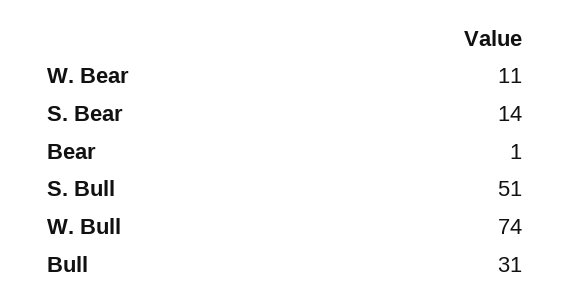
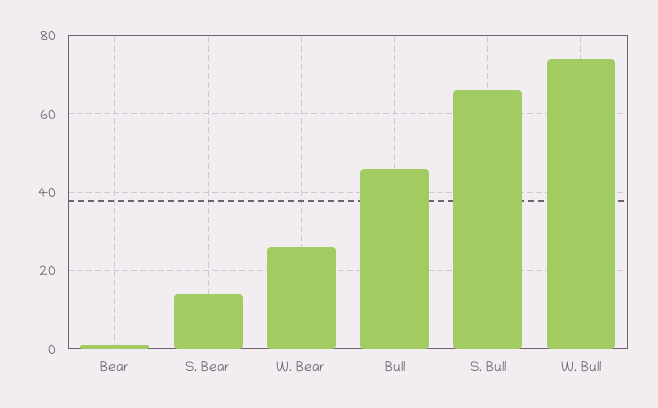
  {
-   "W. Bear": 11,
+   "W. Bear": 25,
    "S. Bear": 14,
    "Bear": 1,
-   "S. Bull": 51,
+   "S. Bull": 65,
    "W. Bull": 74,
-   "Bull": 31
+   "Bull": 45
  }

